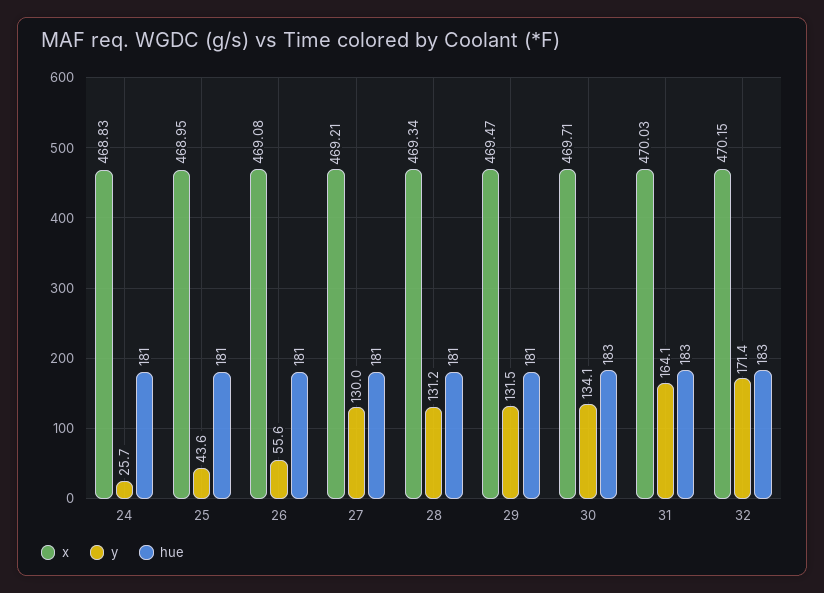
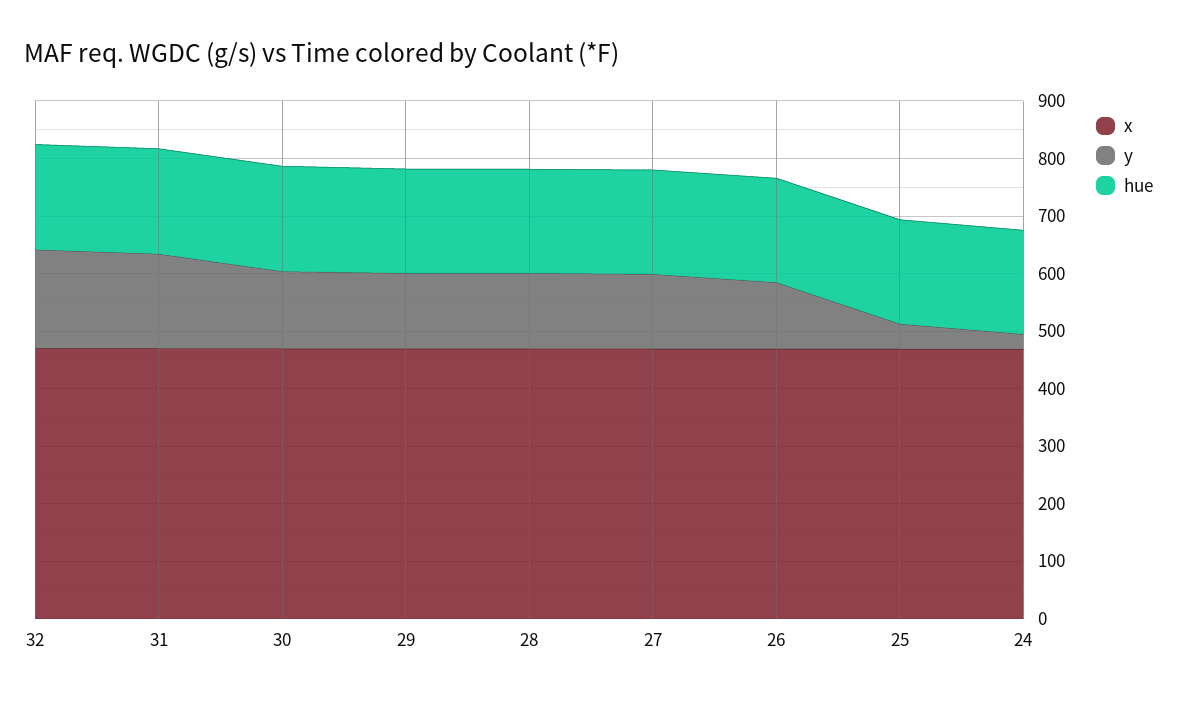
  {
    "x": {
      "24": 468.83,
      "25": 468.95,
      "26": 469.08,
      "27": 469.21,
      "28": 469.34,
      "29": 469.47,
      "30": 469.71,
      "31": 470.03,
      "32": 470.15
    },
    "y": {
      "24": 25.7,
      "25": 43.6,
-     "26": 55.6,
+     "26": 120,
      "27": 130,
      "28": 131.2,
      "29": 131.5,
      "30": 134.1,
      "31": 164.1,
      "32": 171.4
    },
    "hue": {
      "24": 181,
      "25": 181,
      "26": 181,
      "27": 181,
      "28": 181,
      "29": 181,
      "30": 183,
      "31": 183,
      "32": 183
    }
  }

